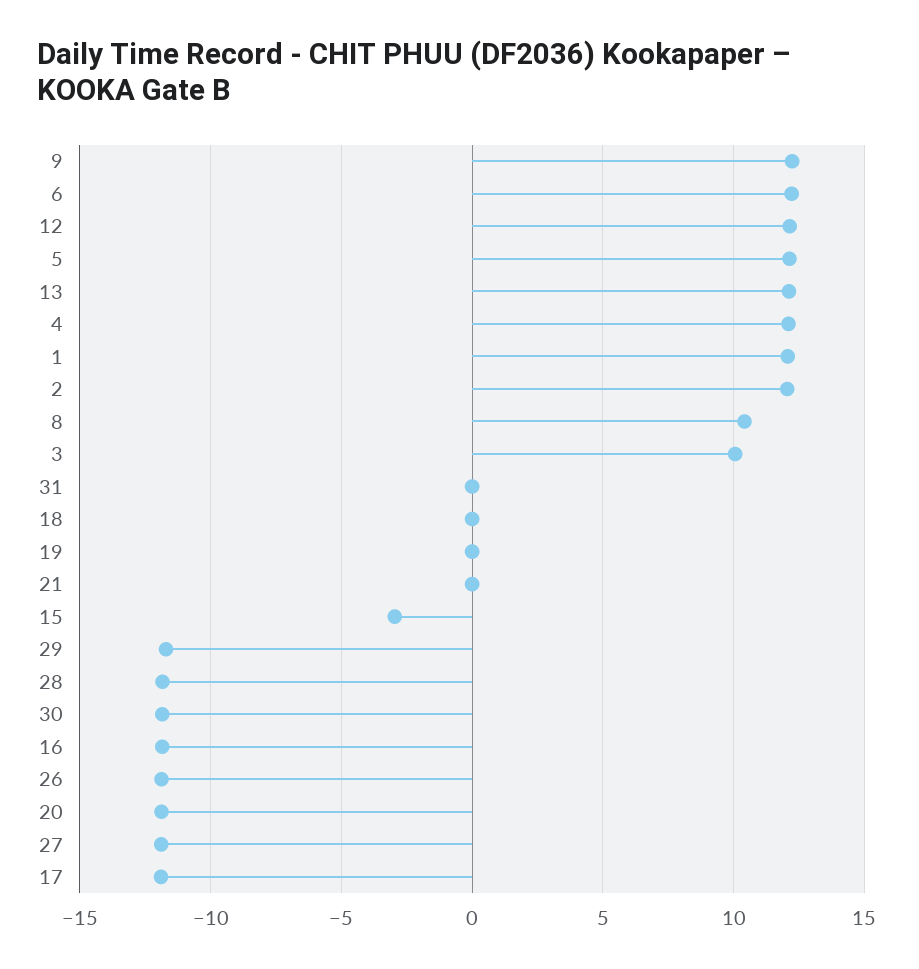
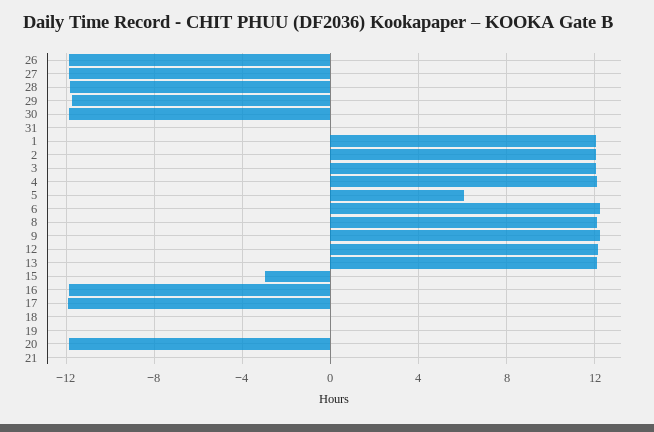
  {
    "9": 12,
    "6": 12,
    "12": 12,
-   "5": 12,
+   "5": 6,
    "13": 12,
    "4": 12,
    "1": 12,
    "2": 12,
-   "8": 10.5,
+   "8": 12,
-   "3": 10,
+   "3": 12,
    "31": 0,
    "18": 0,
    "19": 0,
    "21": 0,
    "15": -3,
    "29": -11.5,
    "28": -12,
    "30": -12,
    "16": -12,
    "26": -12,
    "20": -12,
    "27": -12,
    "17": -12
  }

